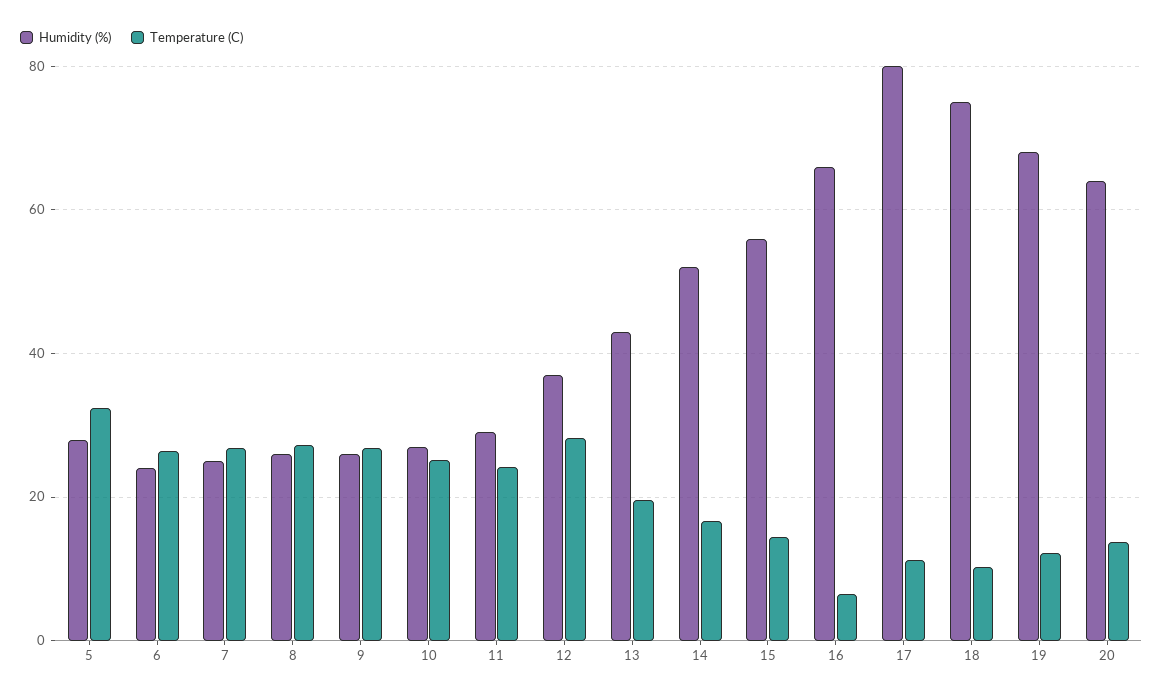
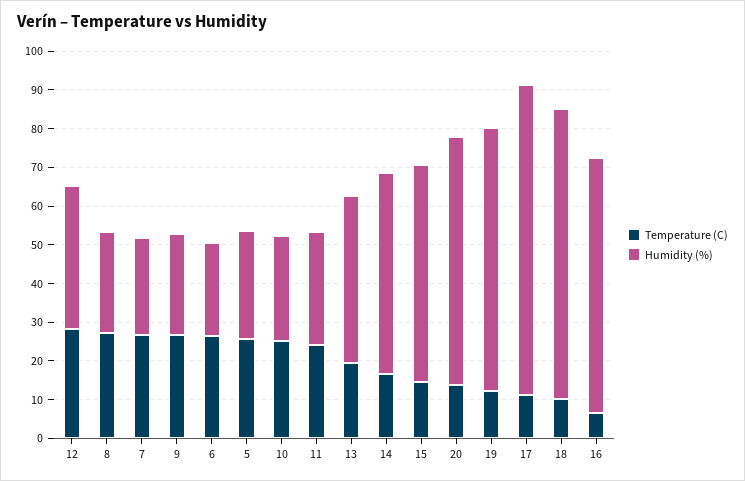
  {
    "Humidity (%)": {
      "5": 28,
      "6": 24,
      "7": 26,
      "8": 26,
      "9": 26,
      "10": 28,
      "11": 30,
      "12": 38,
      "13": 44,
      "14": 52,
      "15": 56,
      "16": 66,
      "17": 80,
      "18": 76,
      "19": 68,
      "20": 64
    },
    "Temperature (C)": {
-     "5": 32,
+     "5": 25,
      "6": 26,
      "7": 26,
      "8": 28,
      "9": 26,
      "10": 26,
      "11": 24,
      "12": 28,
      "13": 20,
      "14": 16,
      "15": 14,
      "16": 6,
      "17": 12,
      "18": 10,
      "19": 12,
      "20": 14
    }
  }

